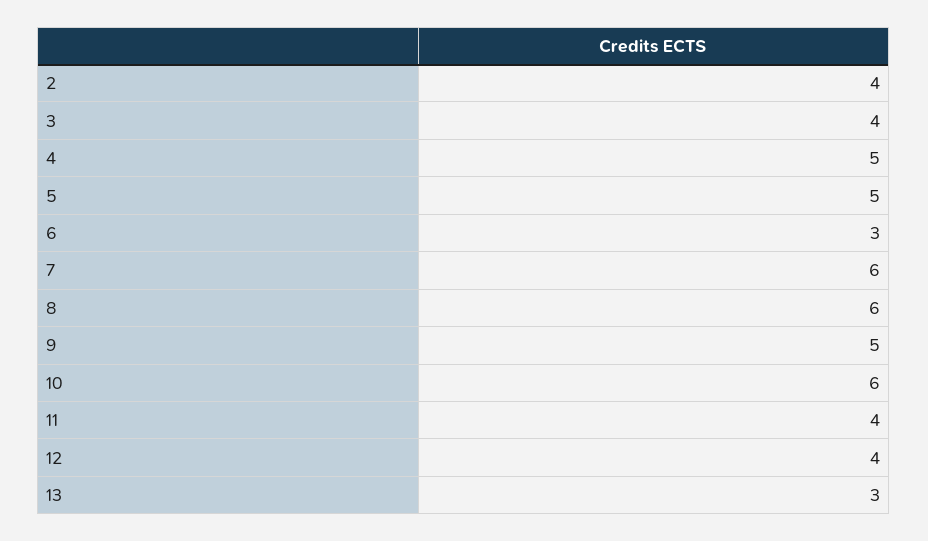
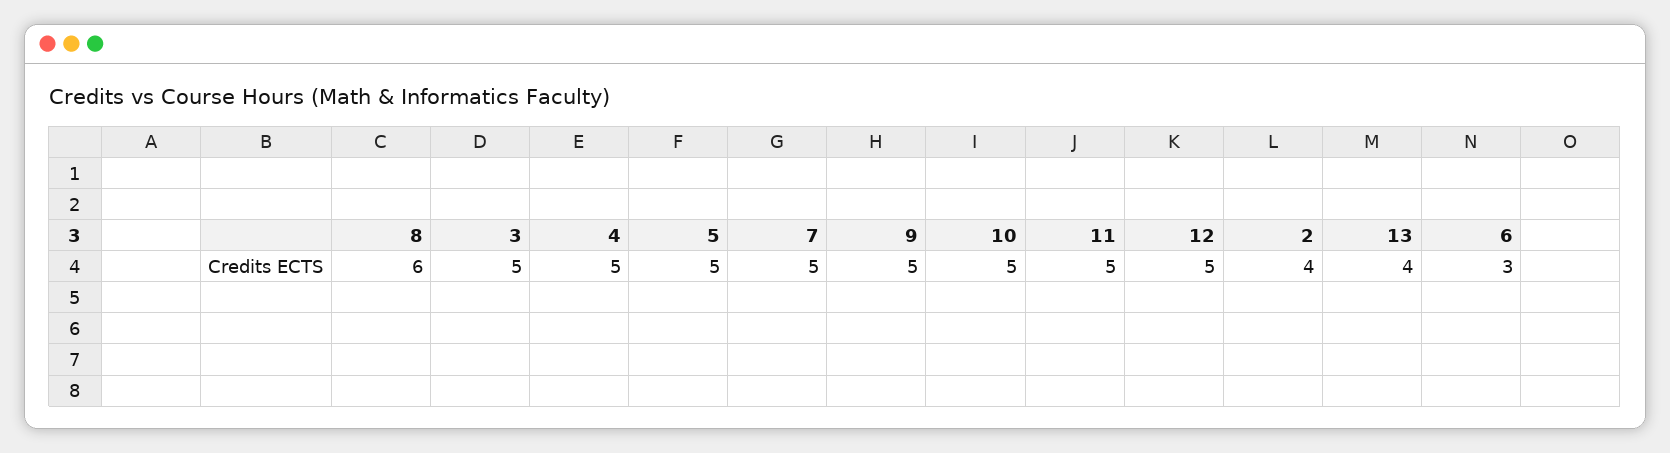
  {
    "2": 4,
-   "3": 4,
+   "3": 5,
    "4": 5,
    "5": 5,
    "6": 3,
-   "7": 6,
+   "7": 5,
    "8": 6,
    "9": 5,
-   "10": 6,
+   "10": 5,
-   "11": 4,
+   "11": 5,
-   "12": 4,
+   "12": 5,
-   "13": 3
+   "13": 4
  }

